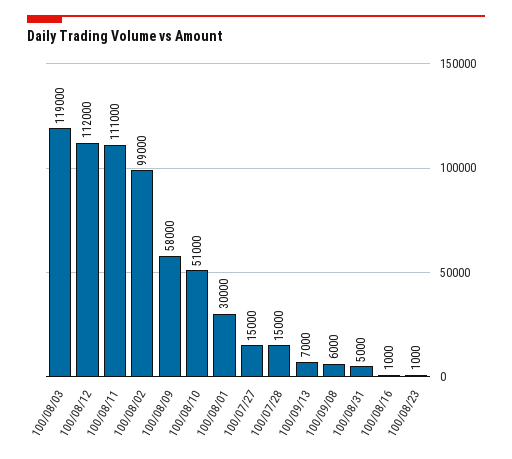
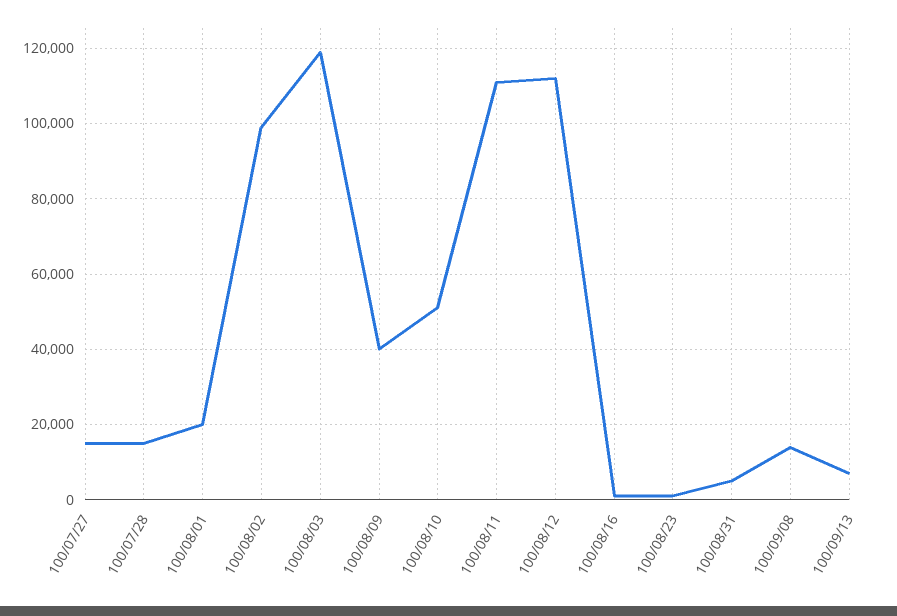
  {
    "100/08/03": 119000,
    "100/08/12": 112000,
    "100/08/11": 111000,
    "100/08/02": 99000,
-   "100/08/09": 58000,
+   "100/08/09": 40000,
    "100/08/10": 51000,
-   "100/08/01": 30000,
+   "100/08/01": 20000,
    "100/07/27": 15000,
    "100/07/28": 15000,
    "100/09/13": 7000,
-   "100/09/08": 6000,
+   "100/09/08": 14000,
    "100/08/31": 5000,
    "100/08/16": 1000,
    "100/08/23": 1000
  }

